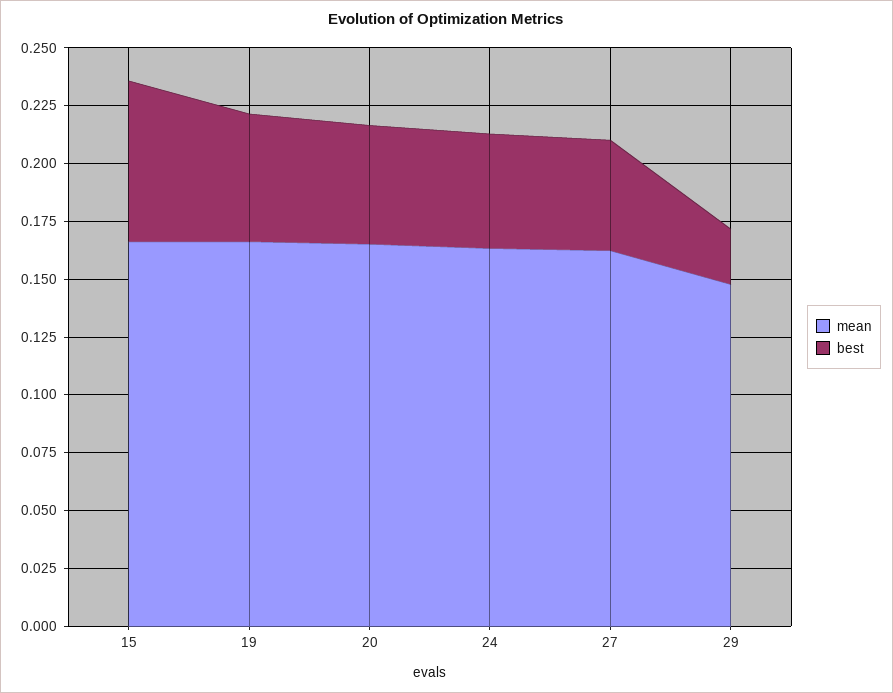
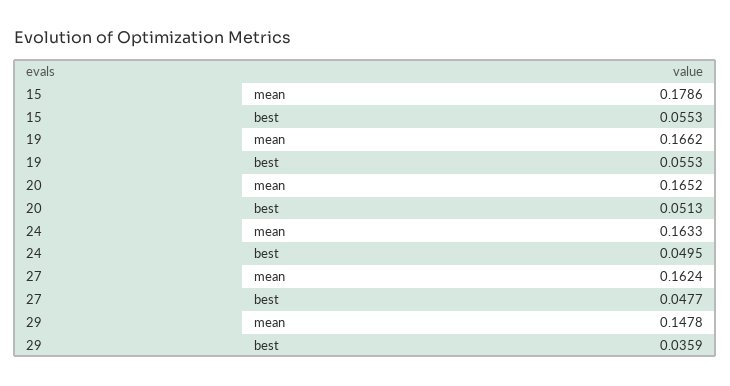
  {
    "mean": {
-     "15": 0.165,
+     "15": 0.1786,
      "19": 0.1662,
      "20": 0.1652,
      "24": 0.1633,
      "27": 0.1624,
      "29": 0.1478
    },
    "best": {
-     "15": 0.07,
+     "15": 0.0553,
      "19": 0.0553,
      "20": 0.0513,
      "24": 0.0495,
      "27": 0.0477,
-     "29": 0.025
+     "29": 0.0359
    }
  }

